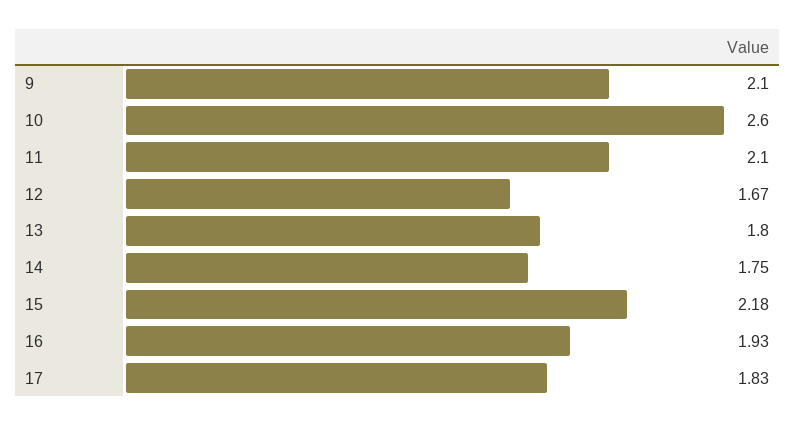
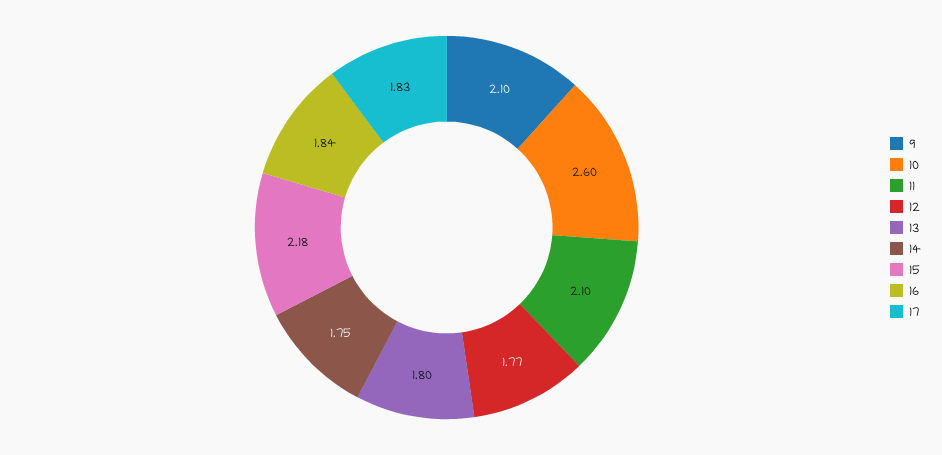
  {
    "9": 2.1,
    "10": 2.6,
    "11": 2.1,
-   "12": 1.67,
+   "12": 1.77,
    "13": 1.8,
    "14": 1.75,
    "15": 2.18,
-   "16": 1.93,
+   "16": 1.84,
    "17": 1.83
  }

